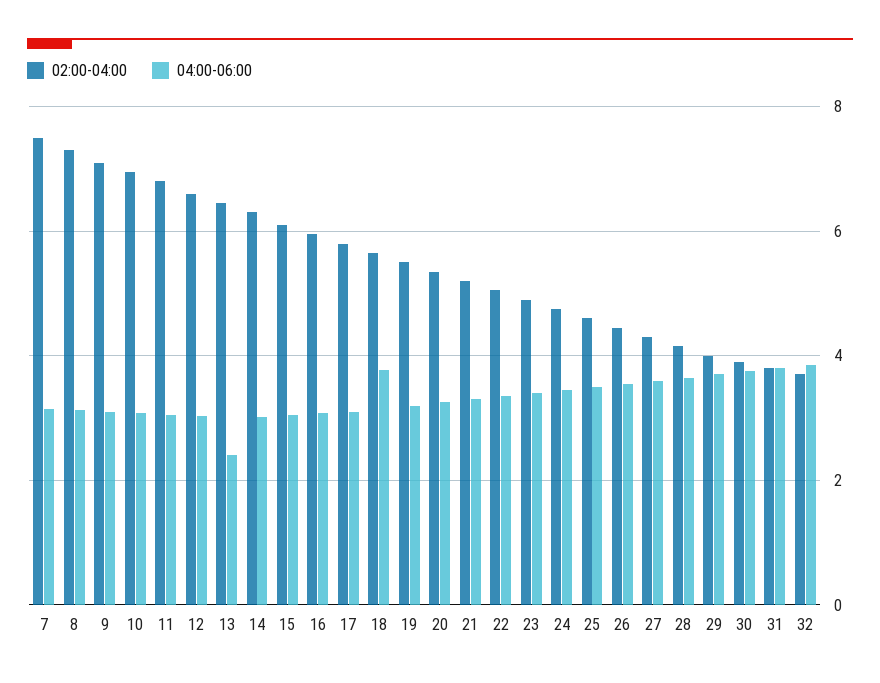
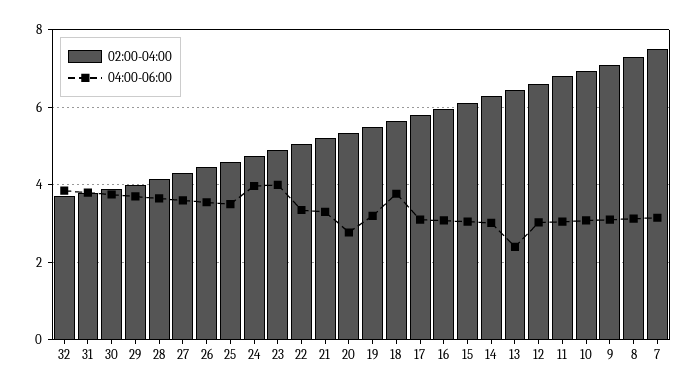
  {
    "02:00-04:00": {
      "7": 7.6,
      "8": 7.4,
      "9": 7.2,
      "10": 7,
      "11": 6.8,
      "12": 6.6,
      "13": 6.4,
      "14": 6.4,
      "15": 6.2,
      "16": 6,
      "17": 5.8,
      "18": 5.6,
      "19": 5.6,
      "20": 5.4,
      "21": 5.2,
      "22": 5,
      "23": 5,
      "24": 4.8,
      "25": 4.6,
      "26": 4.4,
      "27": 4.4,
      "28": 4.2,
      "29": 4,
      "30": 4,
      "31": 3.8,
      "32": 3.8
    },
    "04:00-06:00": {
      "7": 3.2,
      "8": 3.2,
      "9": 3.2,
      "10": 3,
      "11": 3,
      "12": 3,
      "13": 2.4,
      "14": 3,
      "15": 3,
      "16": 3,
      "17": 3.2,
      "18": 3.8,
      "19": 3.2,
-     "20": 3.2,
+     "20": 2.8,
      "21": 3.4,
      "22": 3.4,
-     "23": 3.4,
+     "23": 4,
-     "24": 3.4,
+     "24": 4,
      "25": 3.6,
      "26": 3.6,
      "27": 3.6,
      "28": 3.6,
      "29": 3.8,
      "30": 3.8,
      "31": 3.8,
      "32": 3.8
    }
  }

